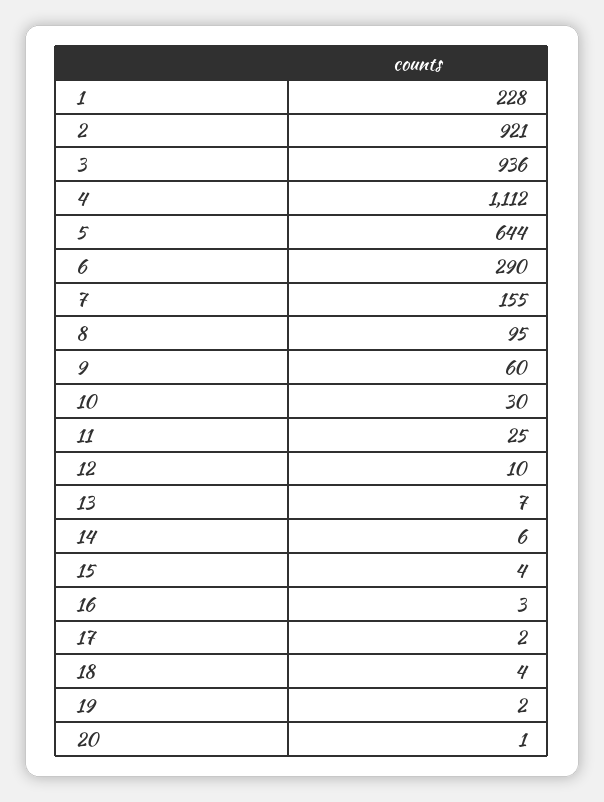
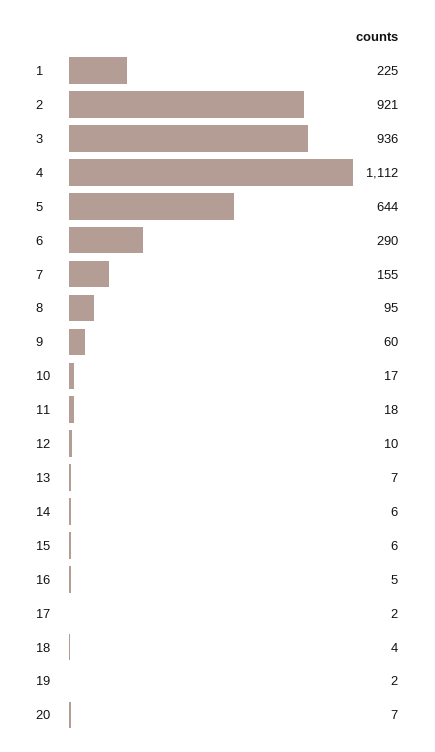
  {
-   "1": 228,
+   "1": 225,
    "2": 921,
    "3": 936,
    "4": 1112,
    "5": 644,
    "6": 290,
    "7": 155,
    "8": 95,
    "9": 60,
-   "10": 30,
+   "10": 17,
-   "11": 25,
+   "11": 18,
    "12": 10,
    "13": 7,
    "14": 6,
-   "15": 4,
+   "15": 6,
-   "16": 3,
+   "16": 5,
    "17": 2,
    "18": 4,
    "19": 2,
-   "20": 1
+   "20": 7
  }

